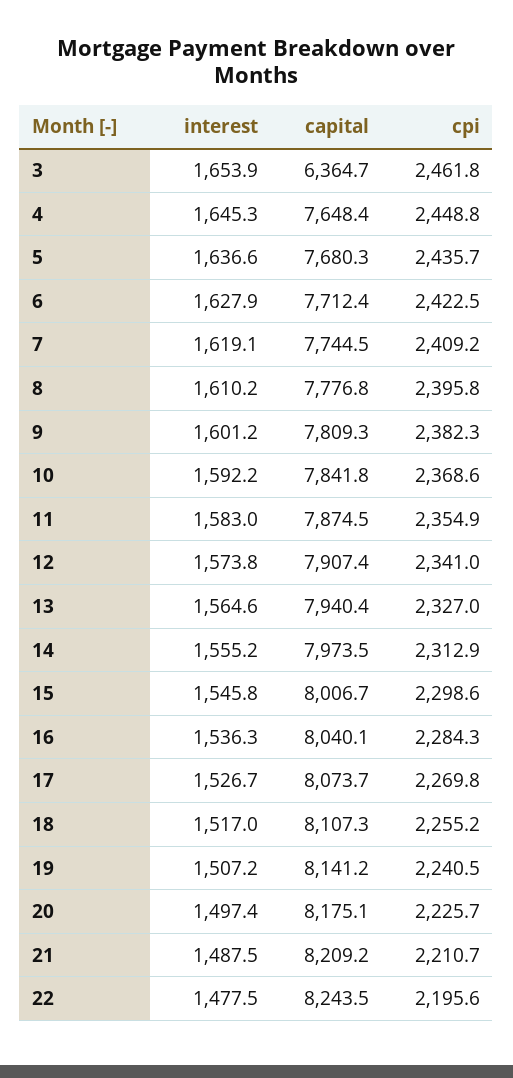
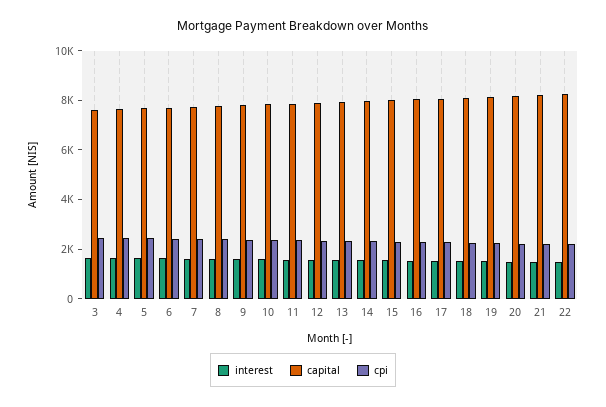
  {
    "interest": {
      "3": 1653.9,
      "4": 1645.3,
      "5": 1636.6,
      "6": 1627.9,
      "7": 1619.1,
      "8": 1610.2,
      "9": 1601.2,
      "10": 1592.2,
      "11": 1583,
      "12": 1573.8,
      "13": 1564.6,
      "14": 1555.2,
      "15": 1545.8,
      "16": 1536.3,
      "17": 1526.7,
      "18": 1517,
      "19": 1507.2,
      "20": 1497.4,
      "21": 1487.5,
      "22": 1477.5
    },
    "capital": {
-     "3": 6364.7,
+     "3": 7500,
      "4": 7648.4,
      "5": 7680.3,
      "6": 7712.4,
      "7": 7744.5,
      "8": 7776.8,
      "9": 7809.3,
      "10": 7841.8,
      "11": 7874.5,
      "12": 7907.4,
      "13": 7940.4,
      "14": 7973.5,
      "15": 8006.7,
      "16": 8040.1,
      "17": 8073.7,
      "18": 8107.3,
      "19": 8141.2,
      "20": 8175.1,
      "21": 8209.2,
      "22": 8243.5
    },
    "cpi": {
      "3": 2461.8,
      "4": 2448.8,
      "5": 2435.7,
      "6": 2422.5,
      "7": 2409.2,
      "8": 2395.8,
      "9": 2382.3,
      "10": 2368.6,
      "11": 2354.9,
      "12": 2341,
      "13": 2327,
      "14": 2312.9,
      "15": 2298.6,
      "16": 2284.3,
      "17": 2269.8,
      "18": 2255.2,
      "19": 2240.5,
      "20": 2225.7,
      "21": 2210.7,
      "22": 2195.6
    }
  }

